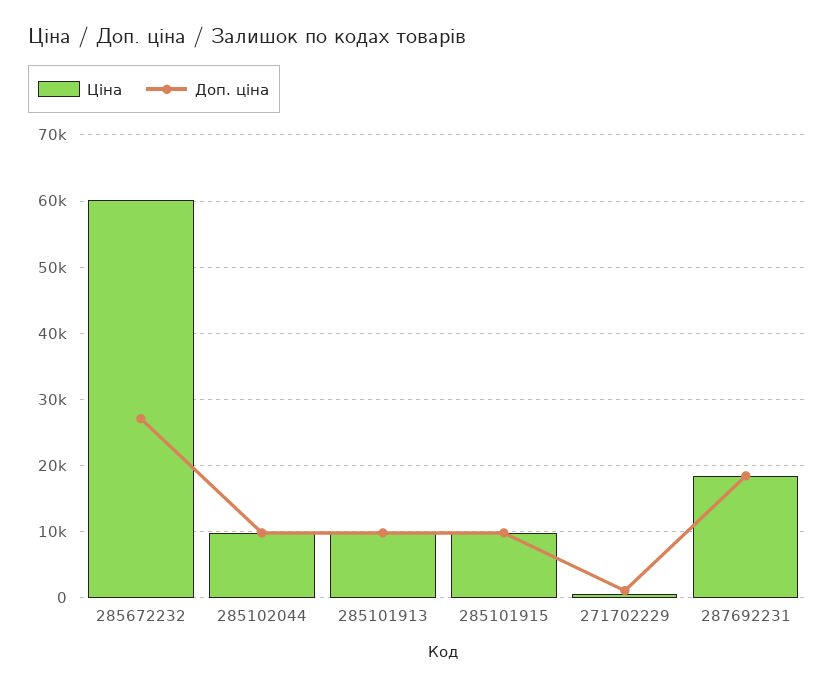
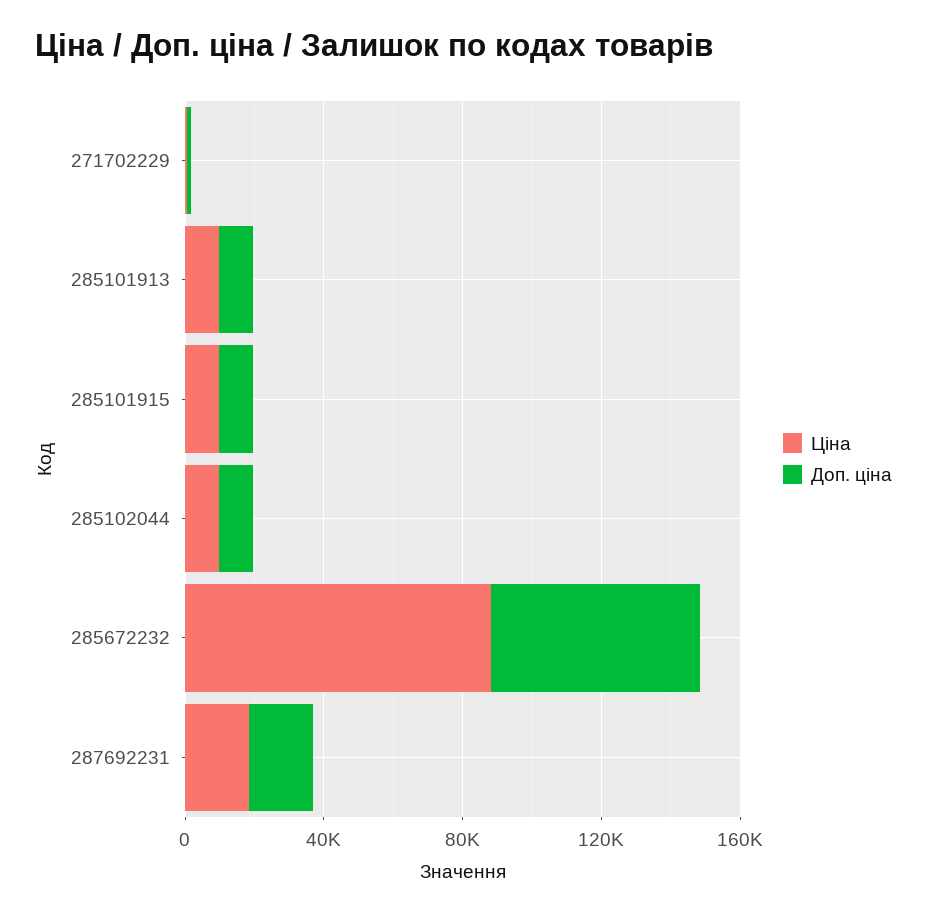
  {
    "Ціна": {
-     "285672232": 60000,
+     "285672232": 90000,
      "285102044": 10000,
      "285101913": 10000,
      "285101915": 10000,
      "271702229": 1000,
      "287692231": 18000
    },
    "Доп. ціна": {
-     "285672232": 27000,
+     "285672232": 60000,
      "285102044": 10000,
      "285101913": 10000,
      "285101915": 10000,
      "271702229": 1000,
      "287692231": 18000
    }
  }

